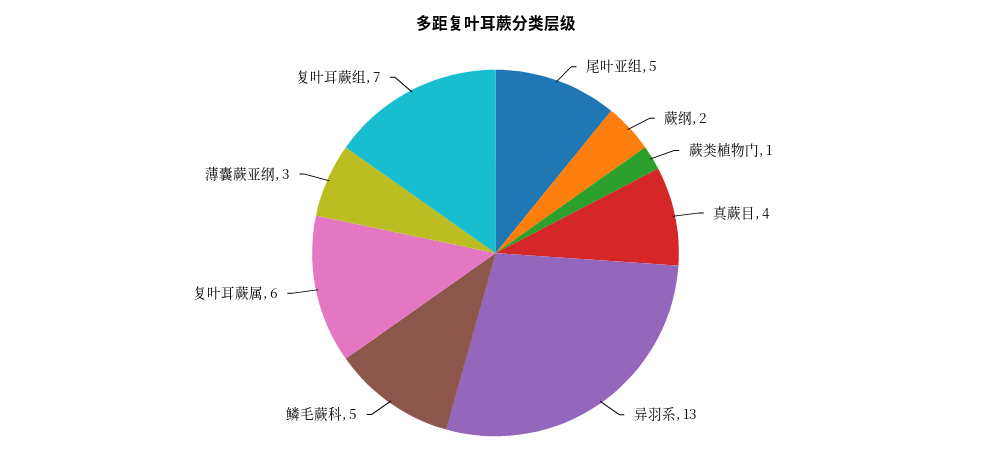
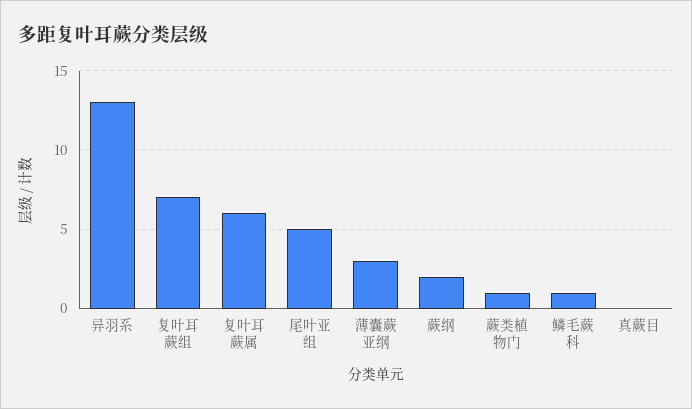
  {
    "尾叶亚组": 5,
    "蕨纲": 2,
    "蕨类植物门": 1,
-   "真蕨目": 4,
+   "真蕨目": 0,
    "异羽系": 13,
-   "鳞毛蕨科": 5,
+   "鳞毛蕨科": 1,
    "复叶耳蕨属": 6,
    "薄囊蕨亚纲": 3,
    "复叶耳蕨组": 7
  }

